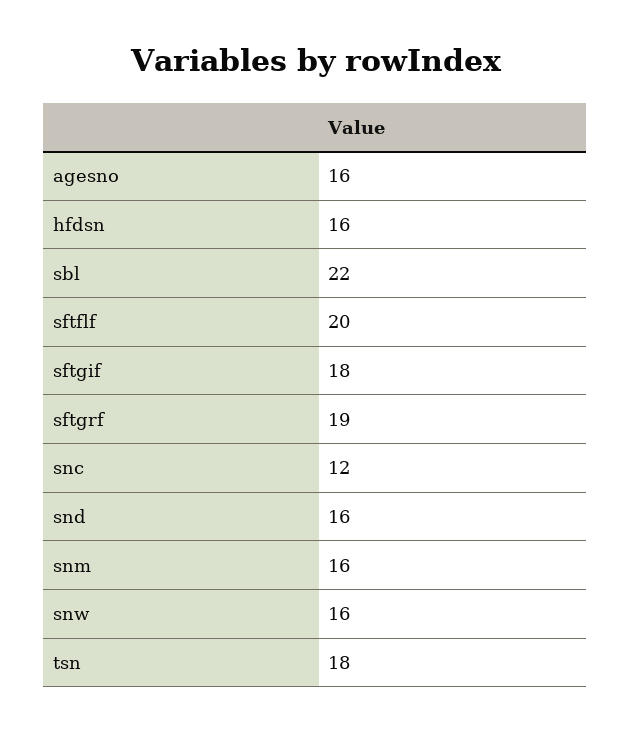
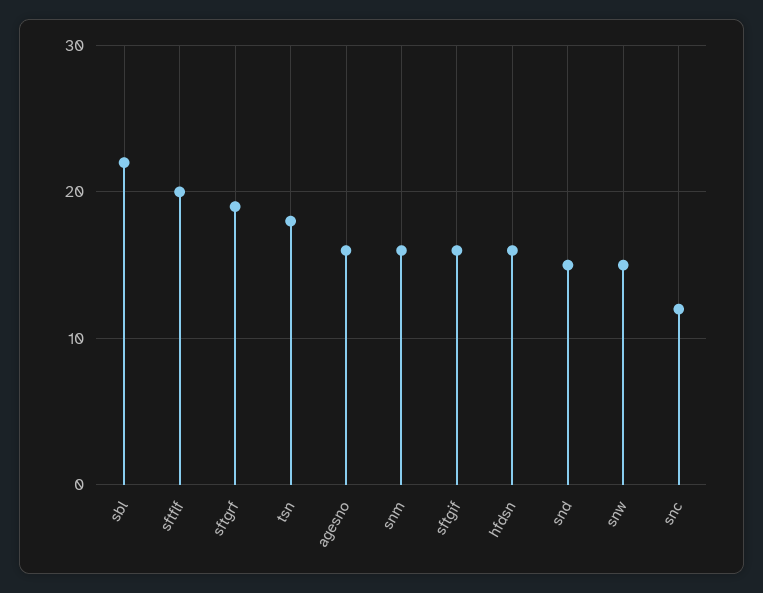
  {
    "agesno": 16,
    "hfdsn": 16,
    "sbl": 22,
    "sftflf": 20,
-   "sftgif": 18,
+   "sftgif": 16,
    "sftgrf": 19,
    "snc": 12,
-   "snd": 16,
+   "snd": 15,
    "snm": 16,
-   "snw": 16,
+   "snw": 15,
    "tsn": 18
  }

